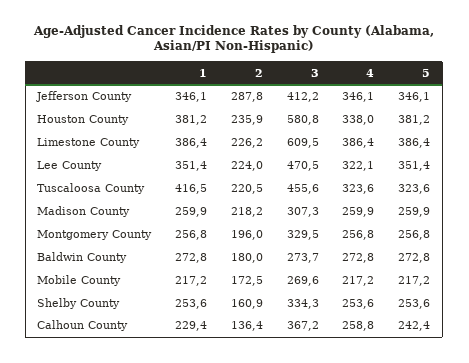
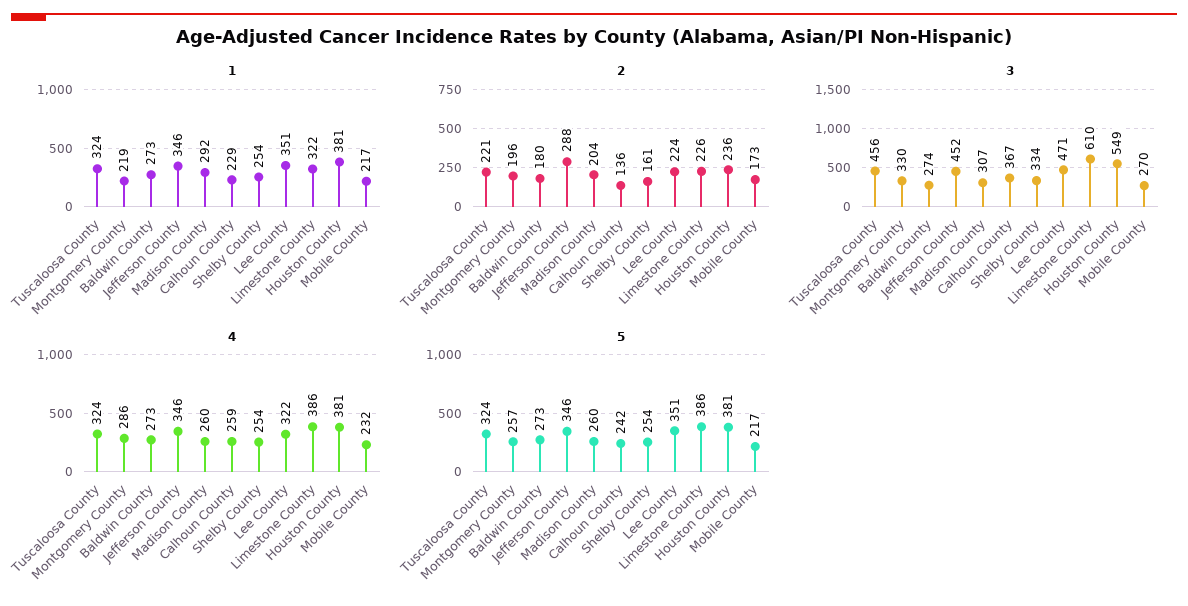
  {
    "1": {
      "Jefferson County": 346.1,
      "Houston County": 381.2,
-     "Limestone County": 386.4,
+     "Limestone County": 322,
      "Lee County": 351.4,
-     "Tuscaloosa County": 416.5,
+     "Tuscaloosa County": 324,
-     "Madison County": 259.9,
+     "Madison County": 292,
-     "Montgomery County": 256.8,
+     "Montgomery County": 219,
      "Baldwin County": 272.8,
      "Mobile County": 217.2,
      "Shelby County": 253.6,
      "Calhoun County": 229.4
    },
    "2": {
      "Jefferson County": 287.8,
      "Houston County": 235.9,
      "Limestone County": 226.2,
      "Lee County": 224,
      "Tuscaloosa County": 220.5,
-     "Madison County": 218.2,
+     "Madison County": 204,
      "Montgomery County": 196,
      "Baldwin County": 180,
      "Mobile County": 172.5,
      "Shelby County": 160.9,
      "Calhoun County": 136.4
    },
    "3": {
-     "Jefferson County": 412.2,
+     "Jefferson County": 452,
-     "Houston County": 580.8,
+     "Houston County": 549,
      "Limestone County": 609.5,
      "Lee County": 470.5,
      "Tuscaloosa County": 455.6,
      "Madison County": 307.3,
      "Montgomery County": 329.5,
      "Baldwin County": 273.7,
      "Mobile County": 269.6,
      "Shelby County": 334.3,
      "Calhoun County": 367.2
    },
    "4": {
      "Jefferson County": 346.1,
-     "Houston County": 338,
+     "Houston County": 381,
      "Limestone County": 386.4,
      "Lee County": 322.1,
      "Tuscaloosa County": 323.6,
      "Madison County": 259.9,
-     "Montgomery County": 256.8,
+     "Montgomery County": 286,
      "Baldwin County": 272.8,
-     "Mobile County": 217.2,
+     "Mobile County": 232,
      "Shelby County": 253.6,
      "Calhoun County": 258.8
    },
    "5": {
      "Jefferson County": 346.1,
      "Houston County": 381.2,
      "Limestone County": 386.4,
      "Lee County": 351.4,
      "Tuscaloosa County": 323.6,
      "Madison County": 259.9,
      "Montgomery County": 256.8,
      "Baldwin County": 272.8,
      "Mobile County": 217.2,
      "Shelby County": 253.6,
      "Calhoun County": 242.4
    }
  }

